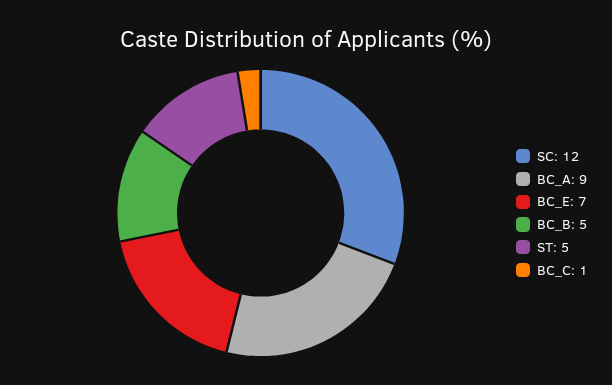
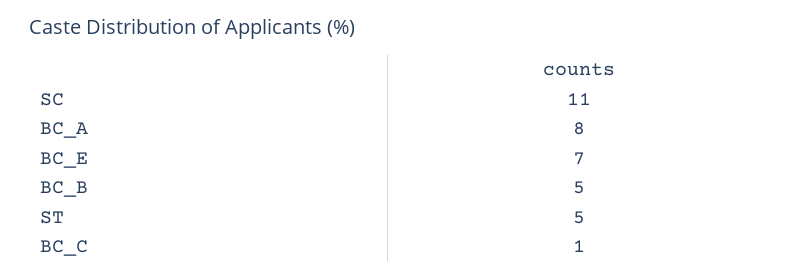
  {
-   "SC": 12,
+   "SC": 11,
-   "BC_A": 9,
+   "BC_A": 8,
    "BC_E": 7,
    "BC_B": 5,
    "ST": 5,
    "BC_C": 1
  }

